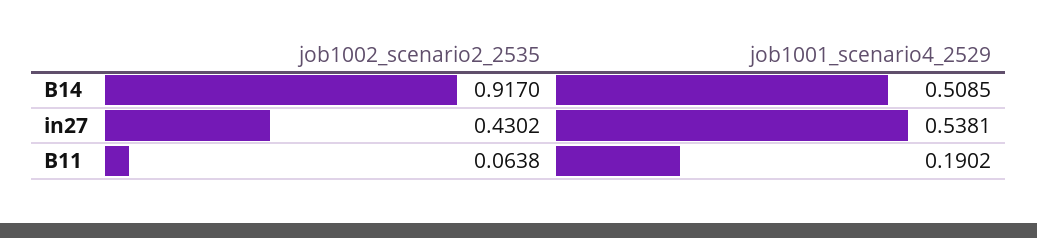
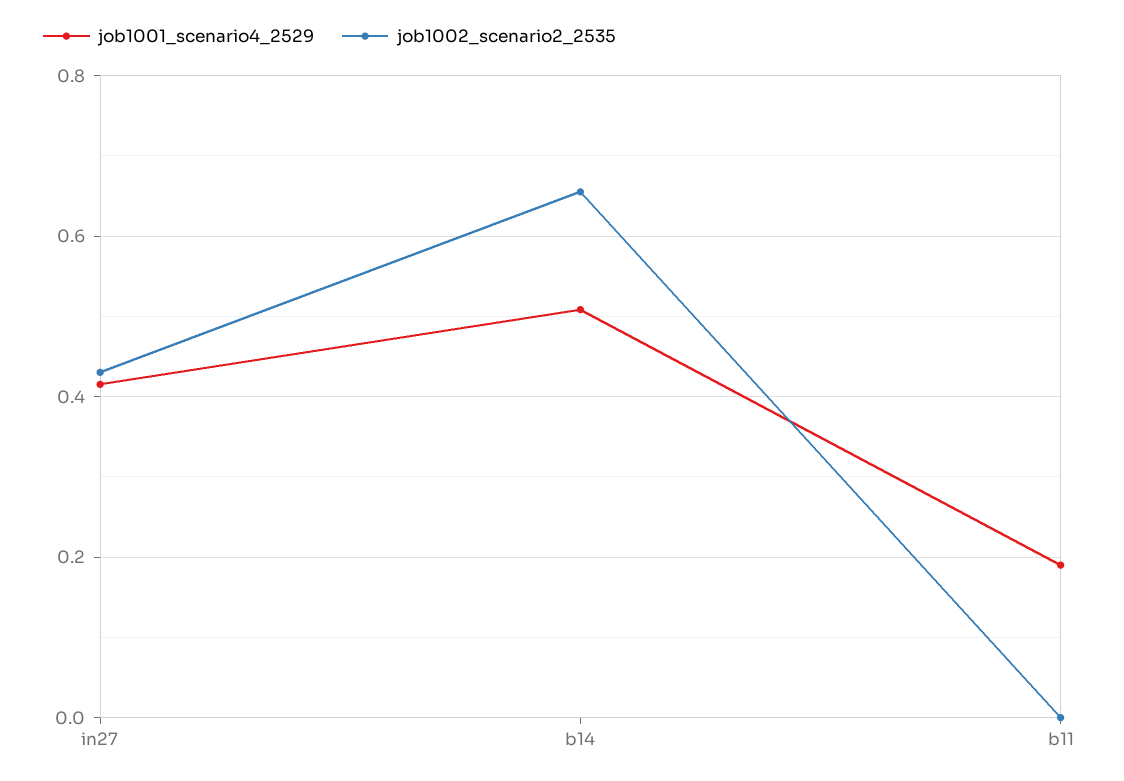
  {
    "job1002_scenario2_2535": {
-     "B14": 0.917,
+     "B14": 0.66,
      "in27": 0.4302,
-     "B11": 0.0638
+     "B11": 0
    },
    "job1001_scenario4_2529": {
      "B14": 0.5085,
-     "in27": 0.5381,
+     "in27": 0.42,
      "B11": 0.1902
    }
  }

